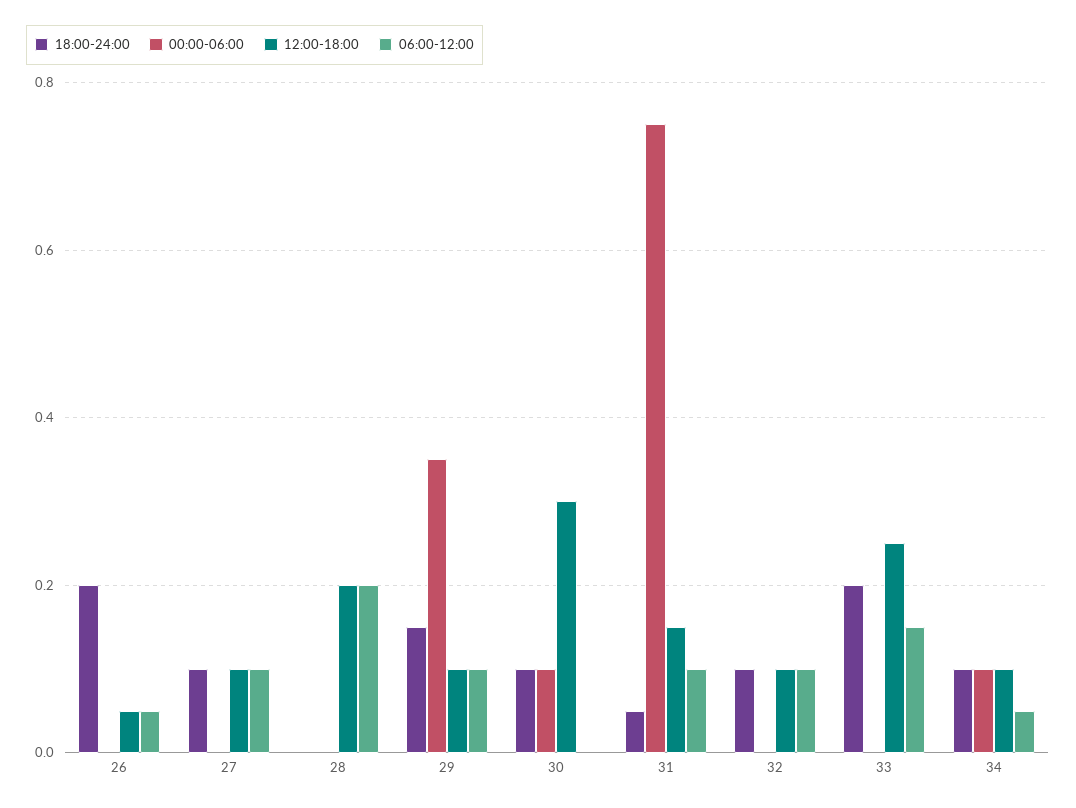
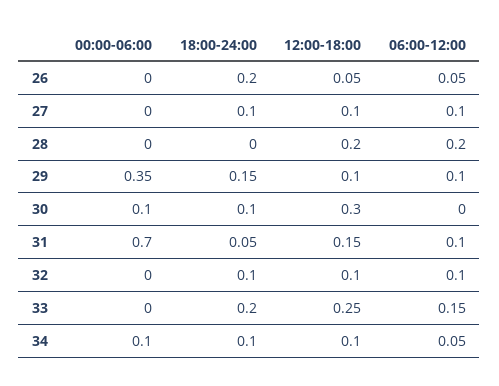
  {
    "18:00-24:00": {
      "26": 0.2,
      "27": 0.1,
      "28": 0,
      "29": 0.15,
      "30": 0.1,
      "31": 0.05,
      "32": 0.1,
      "33": 0.2,
      "34": 0.1
    },
    "00:00-06:00": {
      "26": 0,
      "27": 0,
      "28": 0,
      "29": 0.35,
      "30": 0.1,
-     "31": 0.75,
+     "31": 0.7,
      "32": 0,
      "33": 0,
      "34": 0.1
    },
    "12:00-18:00": {
      "26": 0.05,
      "27": 0.1,
      "28": 0.2,
      "29": 0.1,
      "30": 0.3,
      "31": 0.15,
      "32": 0.1,
      "33": 0.25,
      "34": 0.1
    },
    "06:00-12:00": {
      "26": 0.05,
      "27": 0.1,
      "28": 0.2,
      "29": 0.1,
      "30": 0,
      "31": 0.1,
      "32": 0.1,
      "33": 0.15,
      "34": 0.05
    }
  }

